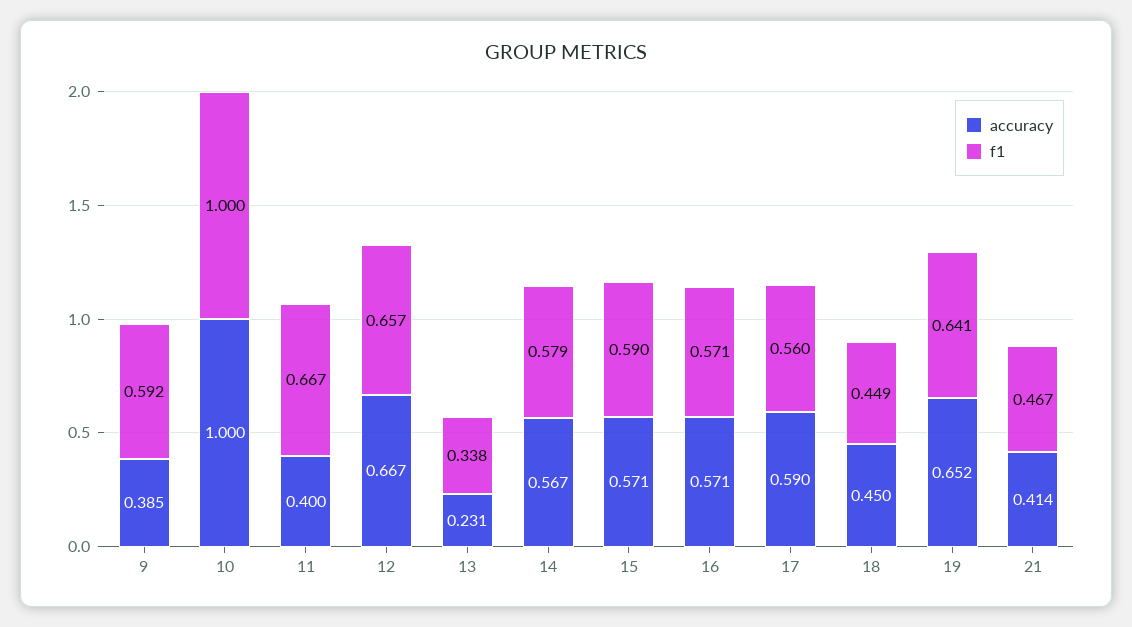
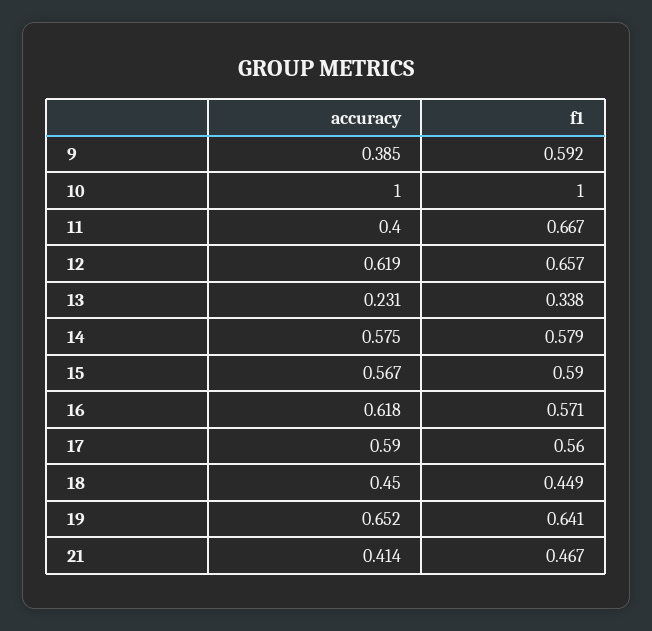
  {
    "accuracy": {
      "9": 0.385,
      "10": 1,
      "11": 0.4,
-     "12": 0.667,
+     "12": 0.619,
      "13": 0.231,
-     "14": 0.567,
+     "14": 0.575,
-     "15": 0.571,
+     "15": 0.567,
-     "16": 0.571,
+     "16": 0.618,
      "17": 0.59,
      "18": 0.45,
      "19": 0.652,
      "21": 0.414
    },
    "f1": {
      "9": 0.592,
      "10": 1,
      "11": 0.667,
      "12": 0.657,
      "13": 0.338,
      "14": 0.579,
      "15": 0.59,
      "16": 0.571,
      "17": 0.56,
      "18": 0.449,
      "19": 0.641,
      "21": 0.467
    }
  }

